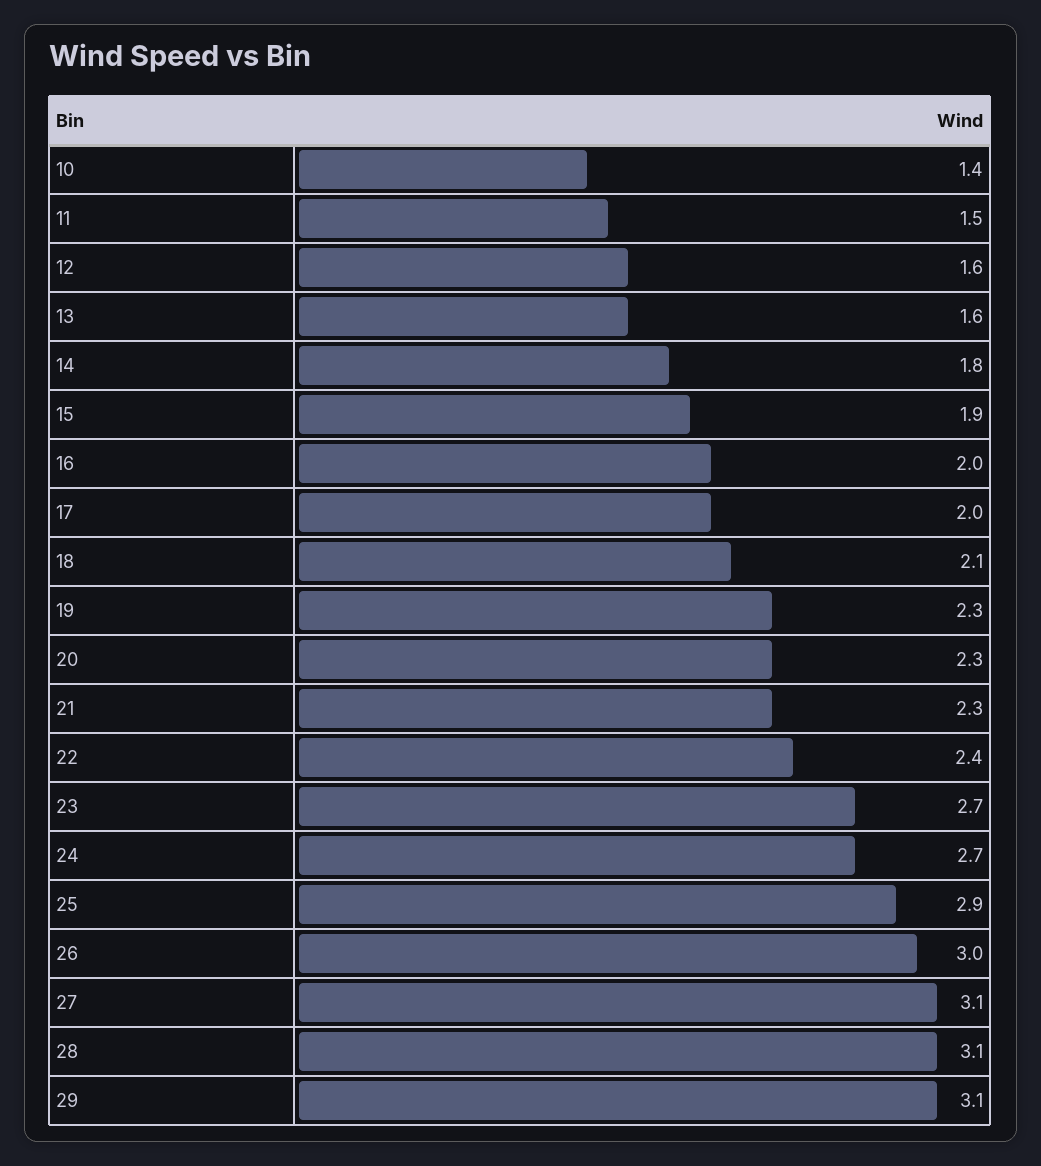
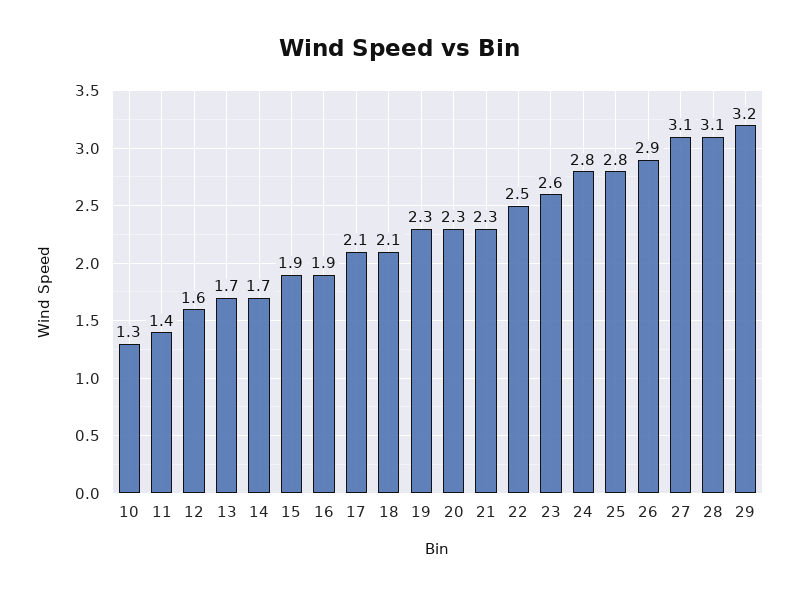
  {
-   "10": 1.4,
+   "10": 1.3,
-   "11": 1.5,
+   "11": 1.4,
    "12": 1.6,
-   "13": 1.6,
+   "13": 1.7,
-   "14": 1.8,
+   "14": 1.7,
    "15": 1.9,
-   "16": 2,
+   "16": 1.9,
-   "17": 2,
+   "17": 2.1,
    "18": 2.1,
    "19": 2.3,
    "20": 2.3,
    "21": 2.3,
-   "22": 2.4,
+   "22": 2.5,
-   "23": 2.7,
+   "23": 2.6,
-   "24": 2.7,
+   "24": 2.8,
-   "25": 2.9,
+   "25": 2.8,
-   "26": 3,
+   "26": 2.9,
    "27": 3.1,
    "28": 3.1,
-   "29": 3.1
+   "29": 3.2
  }

